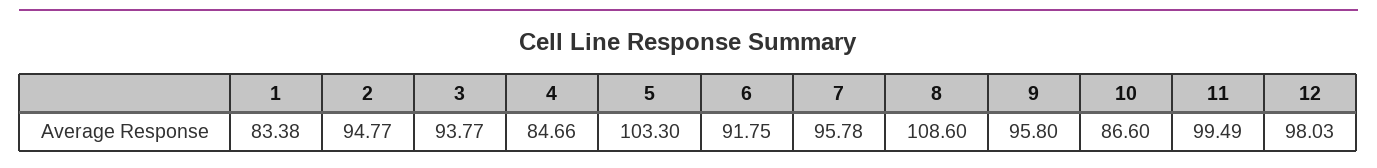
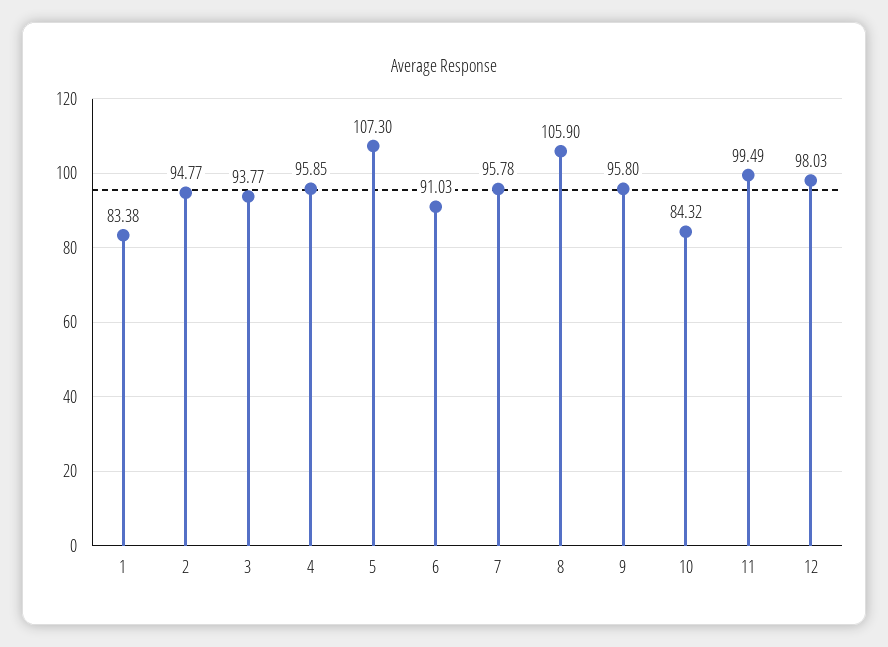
  {
    "1": 83.38,
    "2": 94.77,
    "3": 93.77,
-   "4": 84.66,
+   "4": 95.85,
-   "5": 103.3,
+   "5": 107.3,
-   "6": 91.75,
+   "6": 91.03,
    "7": 95.78,
-   "8": 108.6,
+   "8": 105.9,
    "9": 95.8,
-   "10": 86.6,
+   "10": 84.32,
    "11": 99.49,
    "12": 98.03
  }

